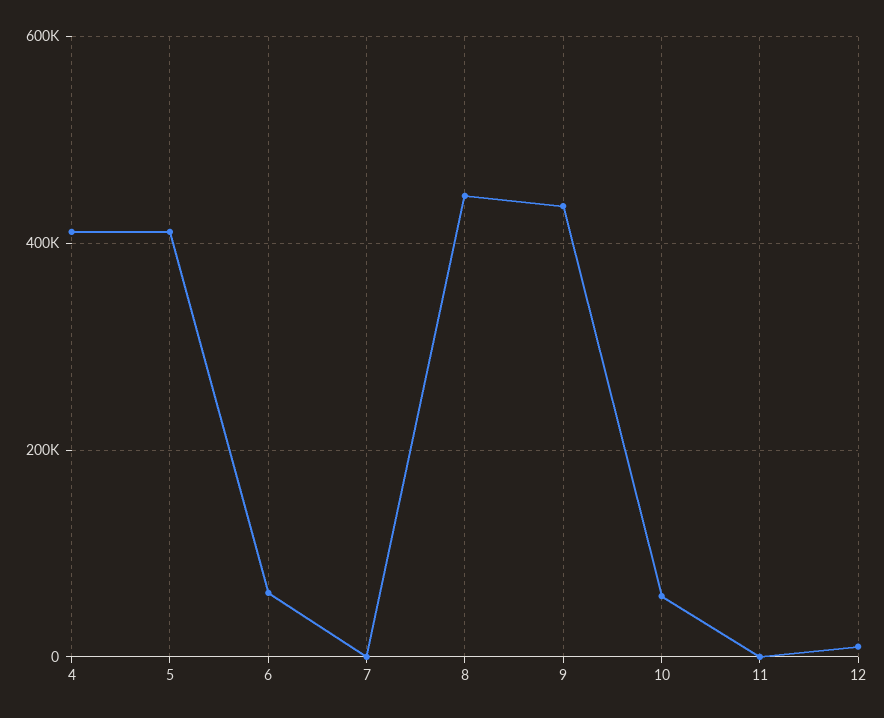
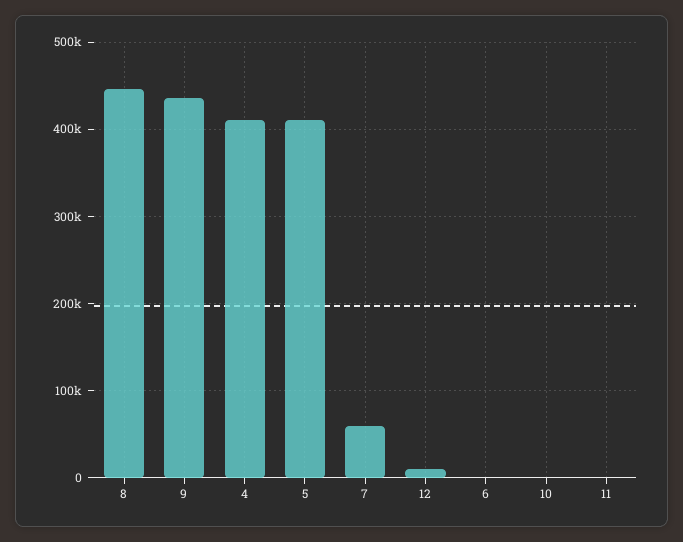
  {
    "4": 410000,
    "5": 410000,
-   "6": 60000,
+   "6": 0,
-   "7": 0,
+   "7": 60000,
    "8": 450000,
    "9": 440000,
-   "10": 60000,
+   "10": 0,
    "11": 0,
    "12": 10000
  }

